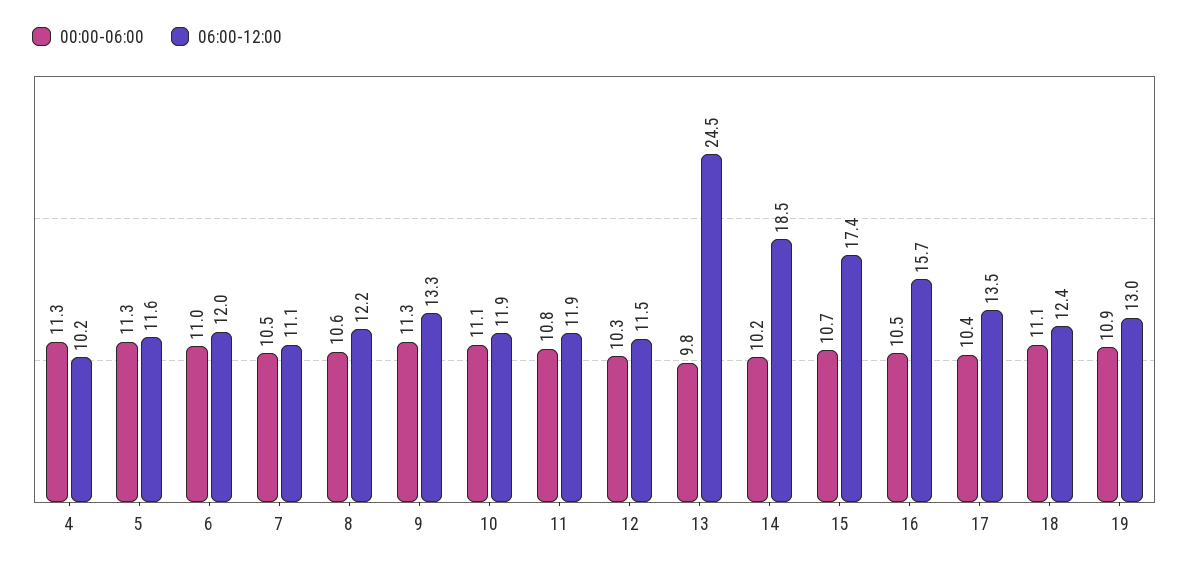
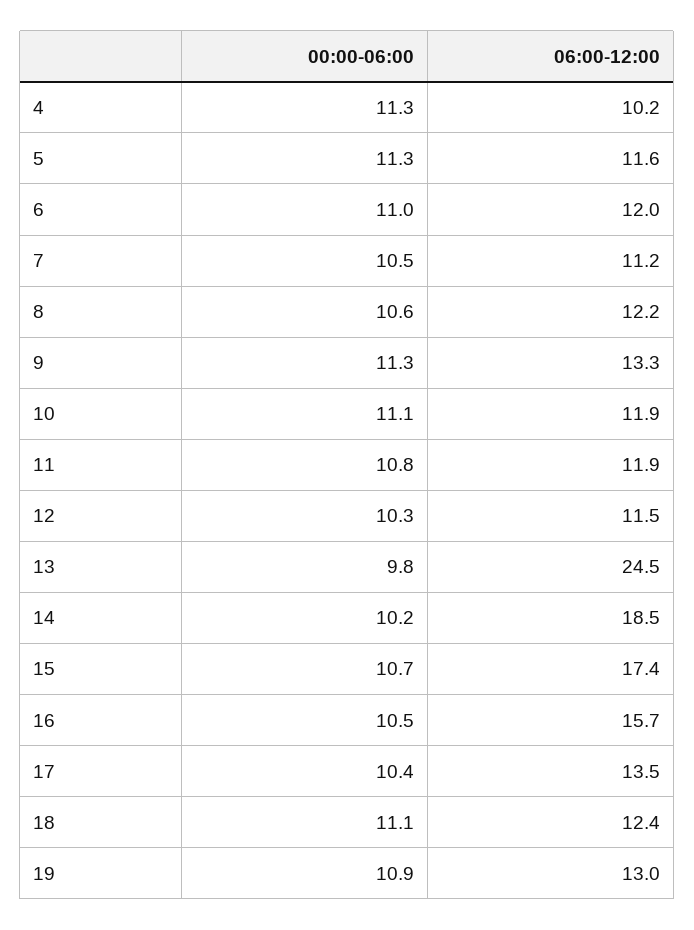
  {
    "00:00-06:00": {
      "4": 11.3,
      "5": 11.3,
      "6": 11,
      "7": 10.5,
      "8": 10.6,
      "9": 11.3,
      "10": 11.1,
      "11": 10.8,
      "12": 10.3,
      "13": 9.8,
      "14": 10.2,
      "15": 10.7,
      "16": 10.5,
      "17": 10.4,
      "18": 11.1,
      "19": 10.9
    },
    "06:00-12:00": {
      "4": 10.2,
      "5": 11.6,
      "6": 12,
-     "7": 11.1,
+     "7": 11.2,
      "8": 12.2,
      "9": 13.3,
      "10": 11.9,
      "11": 11.9,
      "12": 11.5,
      "13": 24.5,
      "14": 18.5,
      "15": 17.4,
      "16": 15.7,
      "17": 13.5,
      "18": 12.4,
      "19": 13
    }
  }

